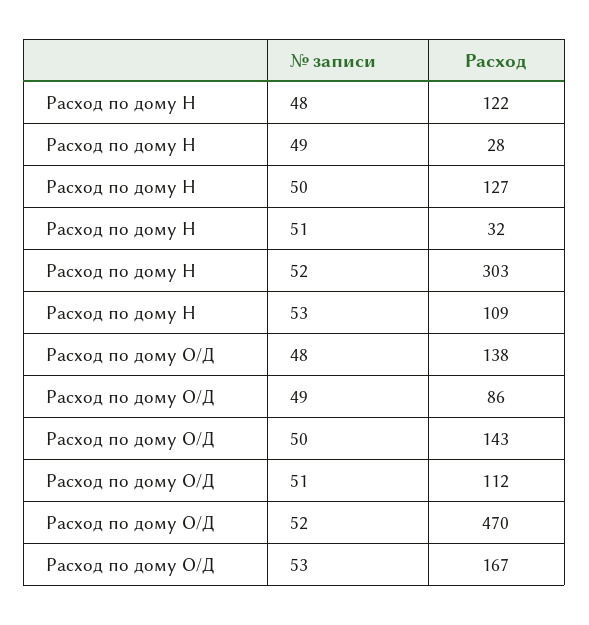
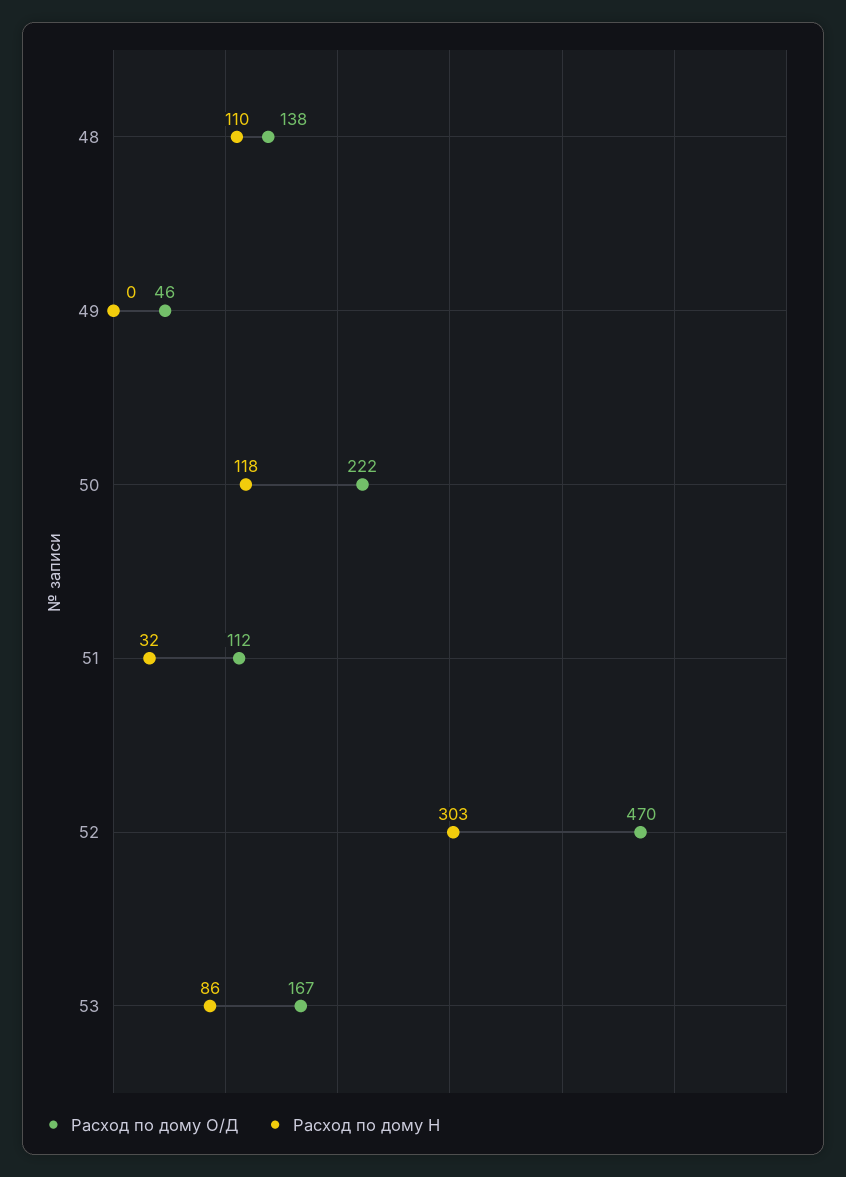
  {
    "Расход по дому Н": {
-     "48": 122,
+     "48": 110,
-     "49": 28,
+     "49": 0,
-     "50": 127,
+     "50": 118,
      "51": 32,
      "52": 303,
-     "53": 109
+     "53": 86
    },
    "Расход по дому О/Д": {
      "48": 138,
-     "49": 86,
+     "49": 46,
-     "50": 143,
+     "50": 222,
      "51": 112,
      "52": 470,
      "53": 167
    }
  }

